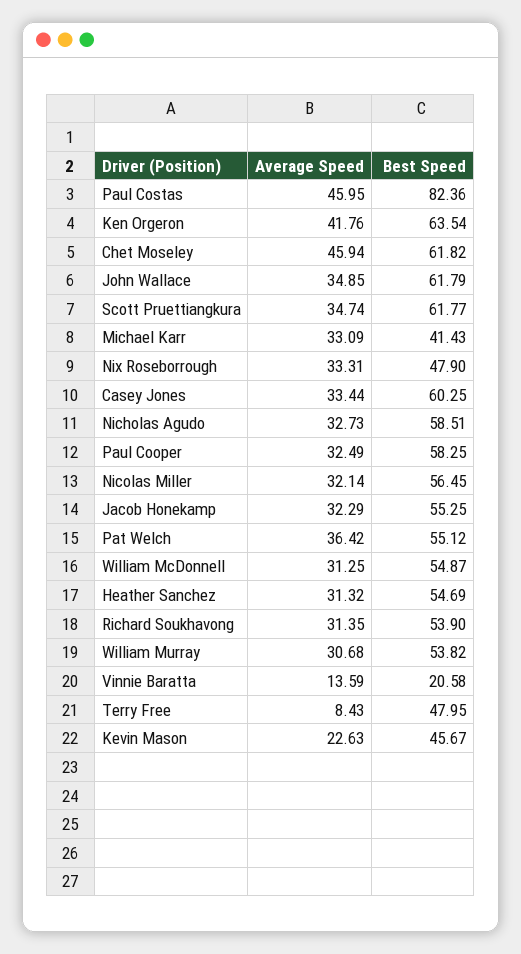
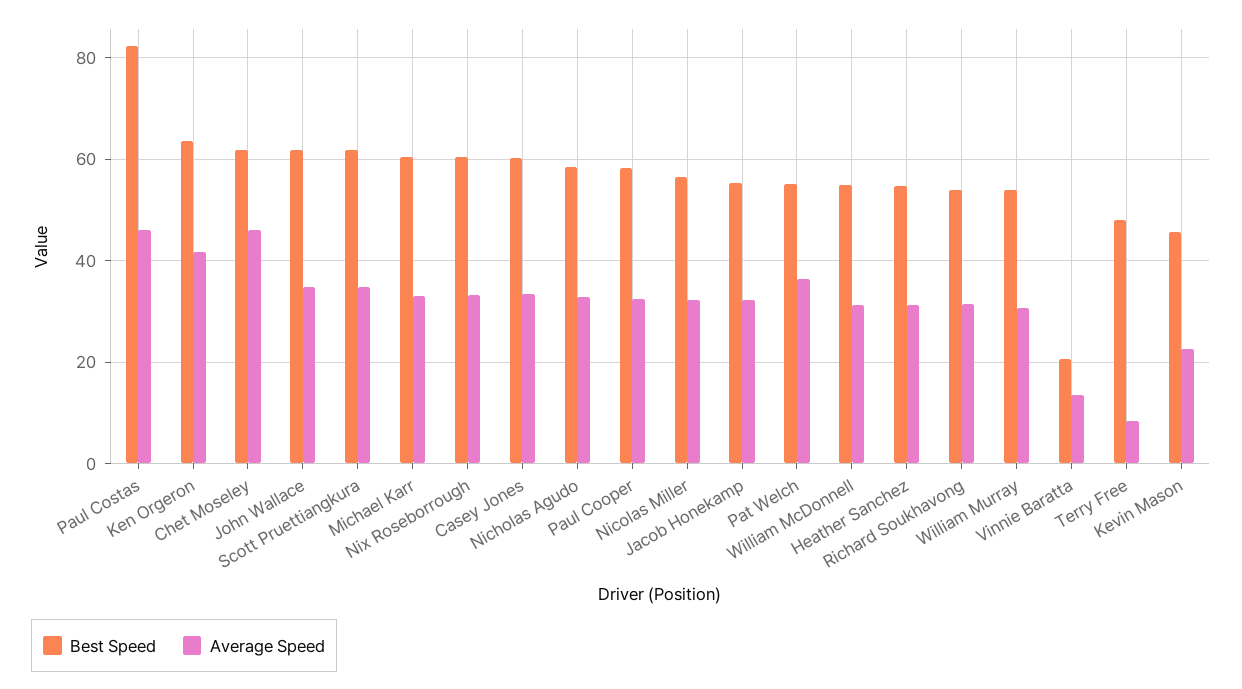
  {
    "Average Speed": {
      "Paul Costas": 45.95,
      "Ken Orgeron": 41.76,
      "Chet Moseley": 45.94,
      "John Wallace": 34.85,
      "Scott Pruettiangkura": 34.74,
      "Michael Karr": 33.09,
      "Nix Roseborrough": 33.31,
      "Casey Jones": 33.44,
      "Nicholas Agudo": 32.73,
      "Paul Cooper": 32.49,
      "Nicolas Miller": 32.14,
      "Jacob Honekamp": 32.29,
      "Pat Welch": 36.42,
      "William McDonnell": 31.25,
      "Heather Sanchez": 31.32,
      "Richard Soukhavong": 31.35,
      "William Murray": 30.68,
      "Vinnie Baratta": 13.59,
      "Terry Free": 8.43,
      "Kevin Mason": 22.63
    },
    "Best Speed": {
      "Paul Costas": 82.36,
      "Ken Orgeron": 63.54,
      "Chet Moseley": 61.82,
      "John Wallace": 61.79,
      "Scott Pruettiangkura": 61.77,
-     "Michael Karr": 41.43,
+     "Michael Karr": 60,
-     "Nix Roseborrough": 47.9,
+     "Nix Roseborrough": 60,
      "Casey Jones": 60.25,
      "Nicholas Agudo": 58.51,
      "Paul Cooper": 58.25,
      "Nicolas Miller": 56.45,
      "Jacob Honekamp": 55.25,
      "Pat Welch": 55.12,
      "William McDonnell": 54.87,
      "Heather Sanchez": 54.69,
      "Richard Soukhavong": 53.9,
      "William Murray": 53.82,
      "Vinnie Baratta": 20.58,
      "Terry Free": 47.95,
      "Kevin Mason": 45.67
    }
  }

